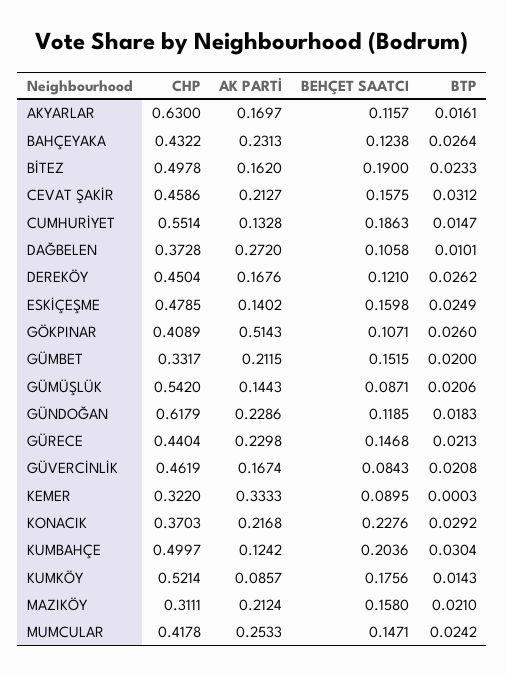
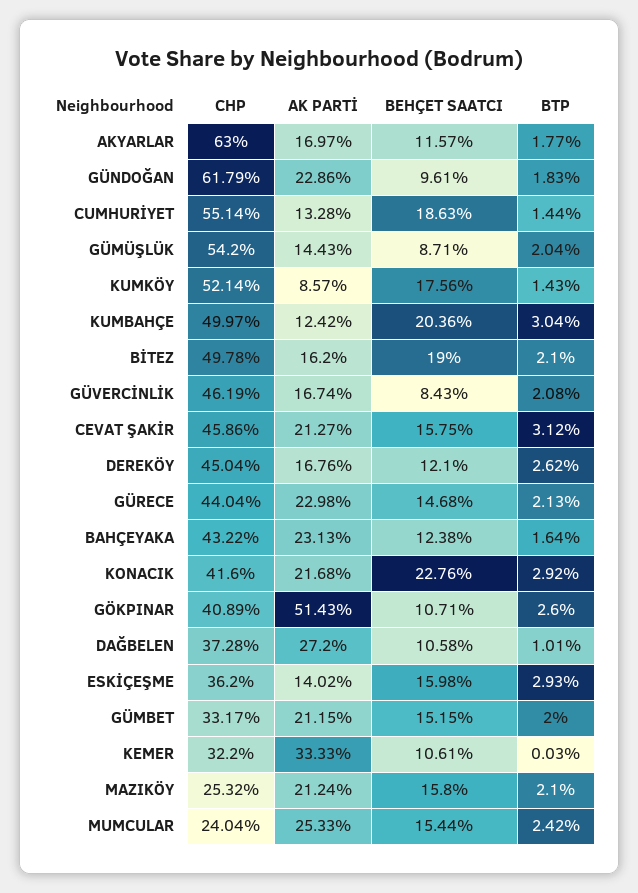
  {
    "CHP": {
      "AKYARLAR": 0.63,
      "BAHÇEYAKA": 0.4322,
      "BİTEZ": 0.4978,
      "CEVAT ŞAKİR": 0.4586,
      "CUMHURİYET": 0.5514,
      "DAĞBELEN": 0.3728,
      "DEREKÖY": 0.4504,
-     "ESKİÇEŞME": 0.4785,
+     "ESKİÇEŞME": 0.362,
      "GÖKPINAR": 0.4089,
      "GÜMBET": 0.3317,
      "GÜMÜŞLÜK": 0.542,
      "GÜNDOĞAN": 0.6179,
      "GÜRECE": 0.4404,
      "GÜVERCİNLİK": 0.4619,
      "KEMER": 0.322,
-     "KONACIK": 0.3703,
+     "KONACIK": 0.416,
      "KUMBAHÇE": 0.4997,
      "KUMKÖY": 0.5214,
-     "MAZIKÖY": 0.3111,
+     "MAZIKÖY": 0.2532,
-     "MUMCULAR": 0.4178
+     "MUMCULAR": 0.2404
    },
    "AK PARTİ": {
      "AKYARLAR": 0.1697,
      "BAHÇEYAKA": 0.2313,
      "BİTEZ": 0.162,
      "CEVAT ŞAKİR": 0.2127,
      "CUMHURİYET": 0.1328,
      "DAĞBELEN": 0.272,
      "DEREKÖY": 0.1676,
      "ESKİÇEŞME": 0.1402,
      "GÖKPINAR": 0.5143,
      "GÜMBET": 0.2115,
      "GÜMÜŞLÜK": 0.1443,
      "GÜNDOĞAN": 0.2286,
      "GÜRECE": 0.2298,
      "GÜVERCİNLİK": 0.1674,
      "KEMER": 0.3333,
      "KONACIK": 0.2168,
      "KUMBAHÇE": 0.1242,
      "KUMKÖY": 0.0857,
      "MAZIKÖY": 0.2124,
      "MUMCULAR": 0.2533
    },
    "BEHÇET SAATCI": {
      "AKYARLAR": 0.1157,
      "BAHÇEYAKA": 0.1238,
      "BİTEZ": 0.19,
      "CEVAT ŞAKİR": 0.1575,
      "CUMHURİYET": 0.1863,
      "DAĞBELEN": 0.1058,
      "DEREKÖY": 0.121,
      "ESKİÇEŞME": 0.1598,
      "GÖKPINAR": 0.1071,
      "GÜMBET": 0.1515,
      "GÜMÜŞLÜK": 0.0871,
-     "GÜNDOĞAN": 0.1185,
+     "GÜNDOĞAN": 0.0961,
      "GÜRECE": 0.1468,
      "GÜVERCİNLİK": 0.0843,
-     "KEMER": 0.0895,
+     "KEMER": 0.1061,
      "KONACIK": 0.2276,
      "KUMBAHÇE": 0.2036,
      "KUMKÖY": 0.1756,
      "MAZIKÖY": 0.158,
-     "MUMCULAR": 0.1471
+     "MUMCULAR": 0.1544
    },
    "BTP": {
-     "AKYARLAR": 0.0161,
+     "AKYARLAR": 0.0177,
-     "BAHÇEYAKA": 0.0264,
+     "BAHÇEYAKA": 0.0164,
-     "BİTEZ": 0.0233,
+     "BİTEZ": 0.021,
      "CEVAT ŞAKİR": 0.0312,
-     "CUMHURİYET": 0.0147,
+     "CUMHURİYET": 0.0144,
      "DAĞBELEN": 0.0101,
      "DEREKÖY": 0.0262,
-     "ESKİÇEŞME": 0.0249,
+     "ESKİÇEŞME": 0.0293,
      "GÖKPINAR": 0.026,
      "GÜMBET": 0.02,
-     "GÜMÜŞLÜK": 0.0206,
+     "GÜMÜŞLÜK": 0.0204,
      "GÜNDOĞAN": 0.0183,
      "GÜRECE": 0.0213,
      "GÜVERCİNLİK": 0.0208,
      "KEMER": 0.0003,
      "KONACIK": 0.0292,
      "KUMBAHÇE": 0.0304,
      "KUMKÖY": 0.0143,
      "MAZIKÖY": 0.021,
      "MUMCULAR": 0.0242
    }
  }

